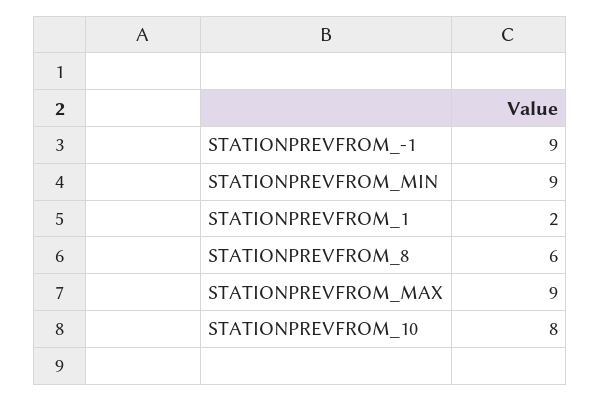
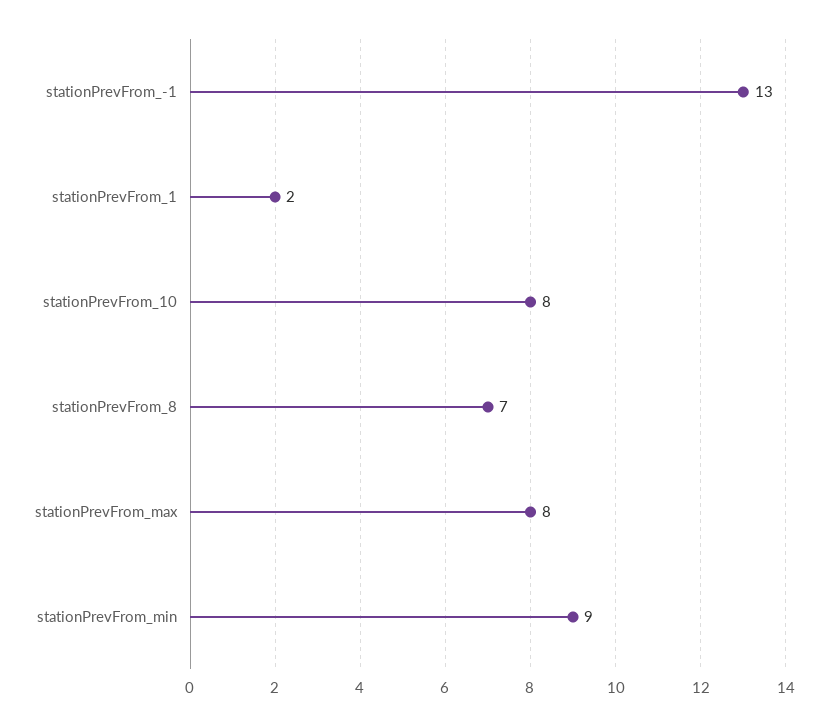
  {
-   "STATIONPREVFROM_-1": 9,
+   "STATIONPREVFROM_-1": 13,
    "STATIONPREVFROM_MIN": 9,
    "STATIONPREVFROM_1": 2,
-   "STATIONPREVFROM_8": 6,
+   "STATIONPREVFROM_8": 7,
-   "STATIONPREVFROM_MAX": 9,
+   "STATIONPREVFROM_MAX": 8,
    "STATIONPREVFROM_10": 8
  }

